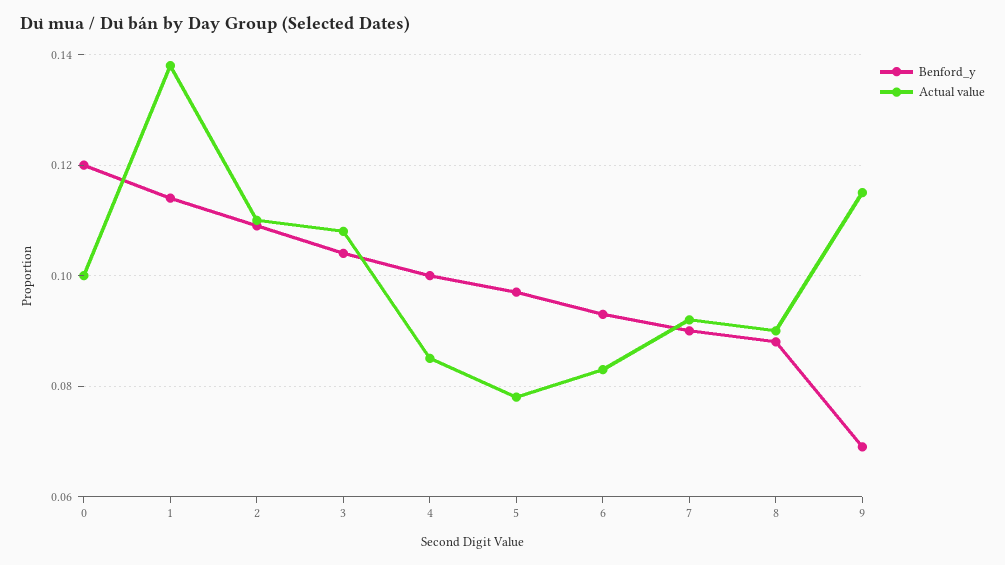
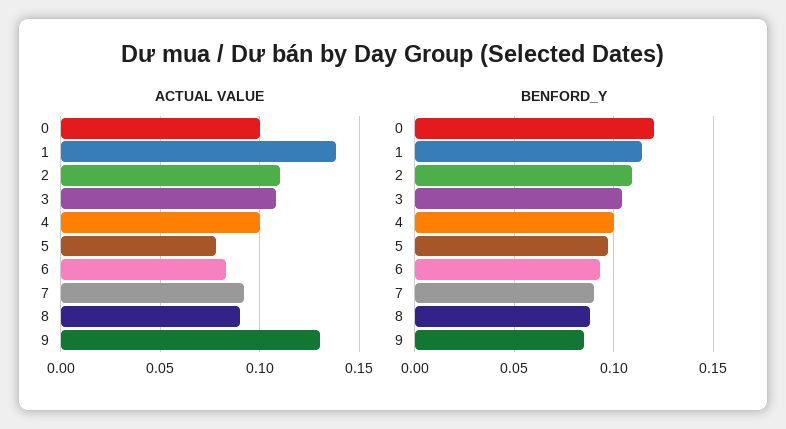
  {
    "Benford_y": {
      "0": 0.12,
      "1": 0.115,
      "2": 0.11,
      "3": 0.105,
      "4": 0.1,
      "5": 0.095,
      "6": 0.095,
      "7": 0.09,
      "8": 0.09,
-     "9": 0.07
+     "9": 0.085
    },
    "Actual value": {
      "0": 0.1,
      "1": 0.14,
      "2": 0.11,
      "3": 0.11,
-     "4": 0.085,
+     "4": 0.1,
      "5": 0.08,
      "6": 0.085,
      "7": 0.09,
      "8": 0.09,
-     "9": 0.115
+     "9": 0.13
    }
  }

